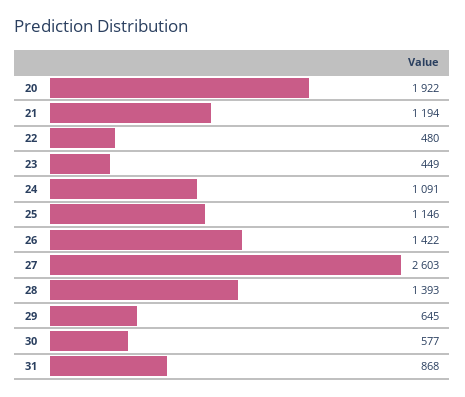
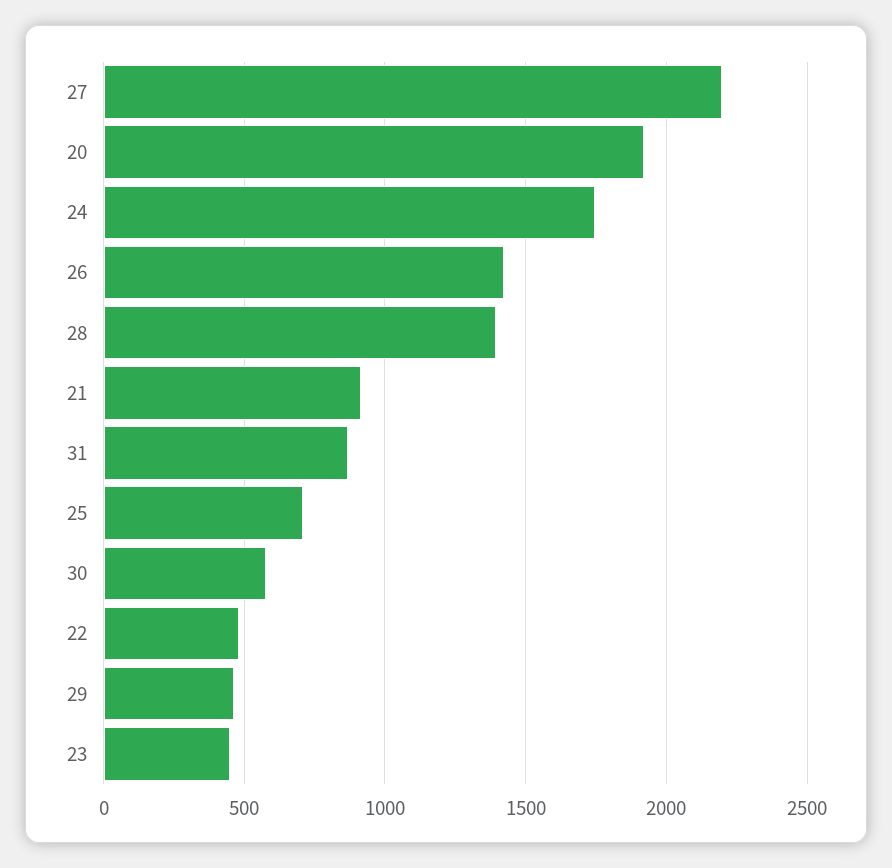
  {
    "20": 1922,
-   "21": 1194,
+   "21": 900,
    "22": 480,
    "23": 449,
-   "24": 1091,
+   "24": 1750,
-   "25": 1146,
+   "25": 700,
    "26": 1422,
-   "27": 2603,
+   "27": 2200,
    "28": 1393,
-   "29": 645,
+   "29": 450,
    "30": 577,
    "31": 868
  }

